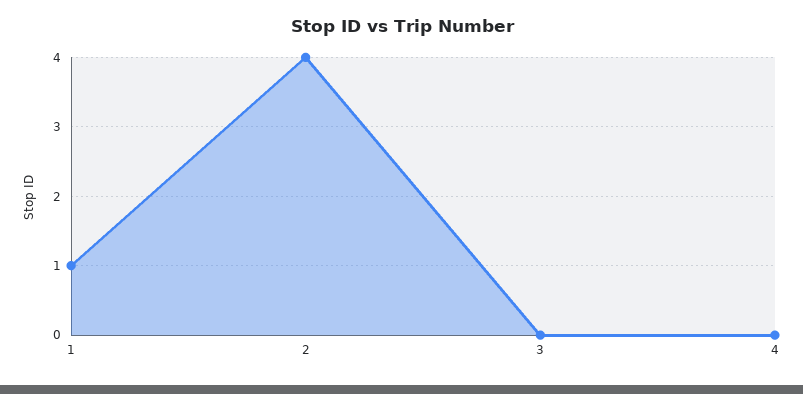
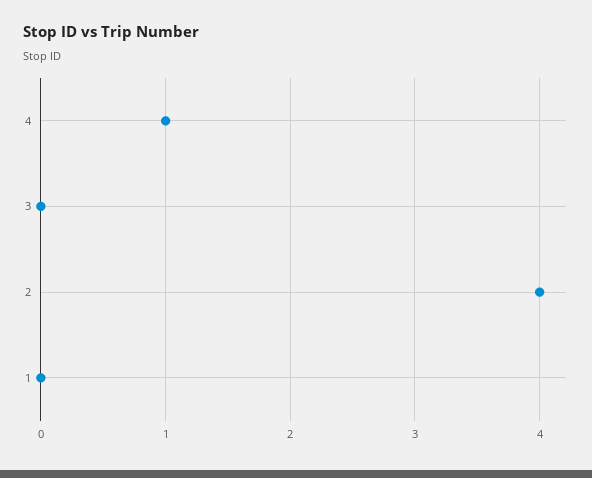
  {
-   "1": 1,
+   "1": 0,
    "2": 4,
    "3": 0,
-   "4": 0
+   "4": 1
  }

